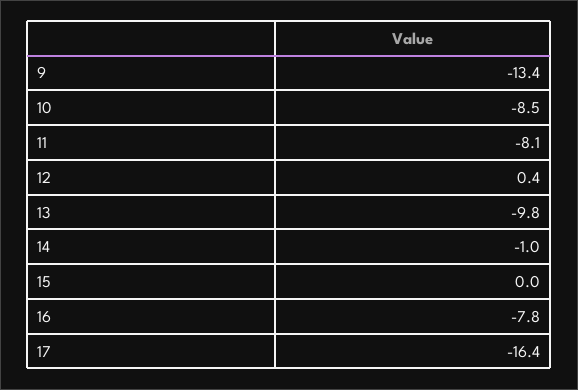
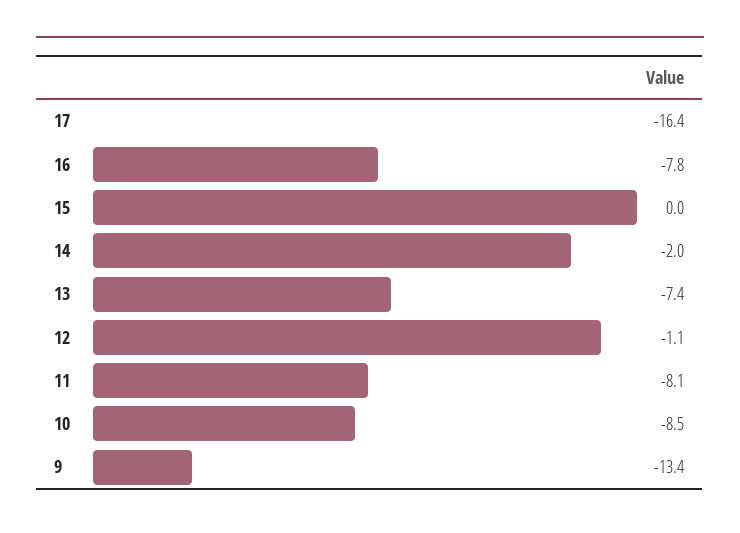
  {
    "9": -13.4,
    "10": -8.5,
    "11": -8.1,
-   "12": 0.4,
+   "12": -1.1,
-   "13": -9.8,
+   "13": -7.4,
-   "14": -1,
+   "14": -2,
    "15": 0,
    "16": -7.8,
    "17": -16.4
  }

